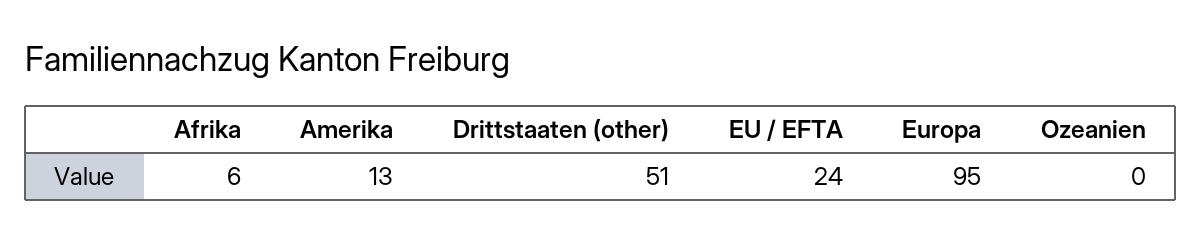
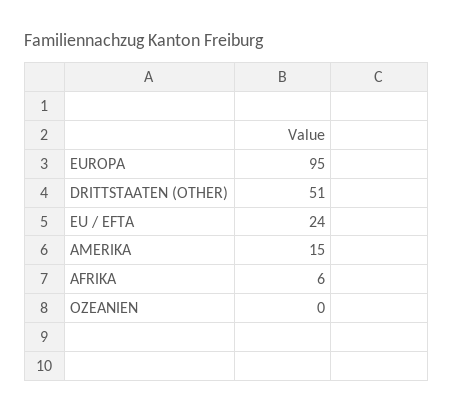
  {
    "Afrika": 6,
-   "Amerika": 13,
+   "Amerika": 15,
    "Drittstaaten (other)": 51,
    "EU / EFTA": 24,
    "Europa": 95,
    "Ozeanien": 0
  }

